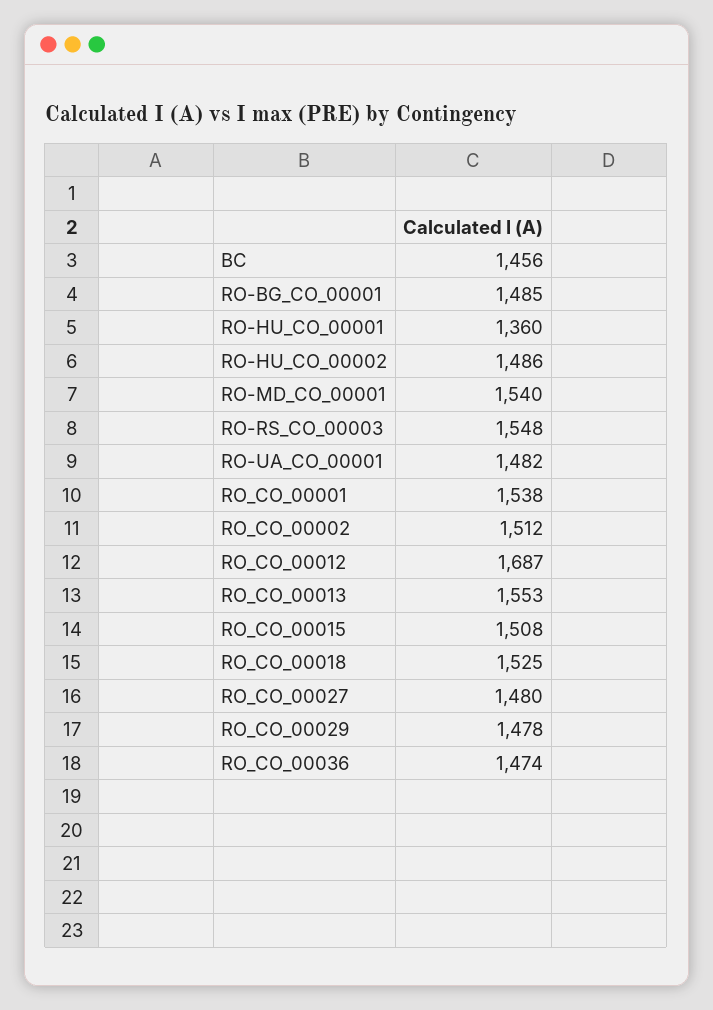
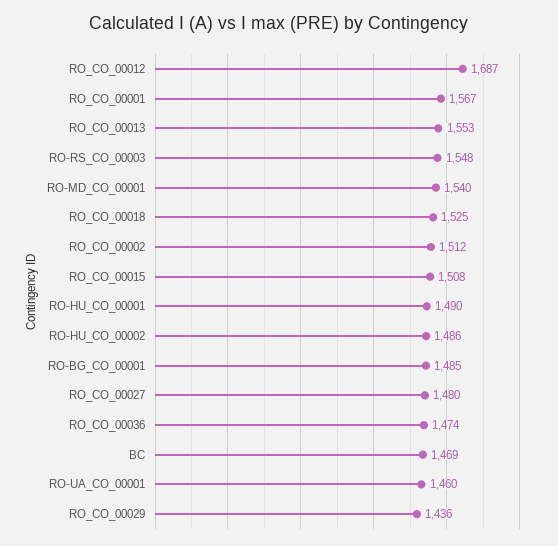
  {
-   "BC": 1456,
+   "BC": 1469,
    "RO-BG_CO_00001": 1485,
-   "RO-HU_CO_00001": 1360,
+   "RO-HU_CO_00001": 1490,
    "RO-HU_CO_00002": 1486,
    "RO-MD_CO_00001": 1540,
    "RO-RS_CO_00003": 1548,
-   "RO-UA_CO_00001": 1482,
+   "RO-UA_CO_00001": 1460,
-   "RO_CO_00001": 1538,
+   "RO_CO_00001": 1567,
    "RO_CO_00002": 1512,
    "RO_CO_00012": 1687,
    "RO_CO_00013": 1553,
    "RO_CO_00015": 1508,
    "RO_CO_00018": 1525,
    "RO_CO_00027": 1480,
-   "RO_CO_00029": 1478,
+   "RO_CO_00029": 1436,
    "RO_CO_00036": 1474
  }

